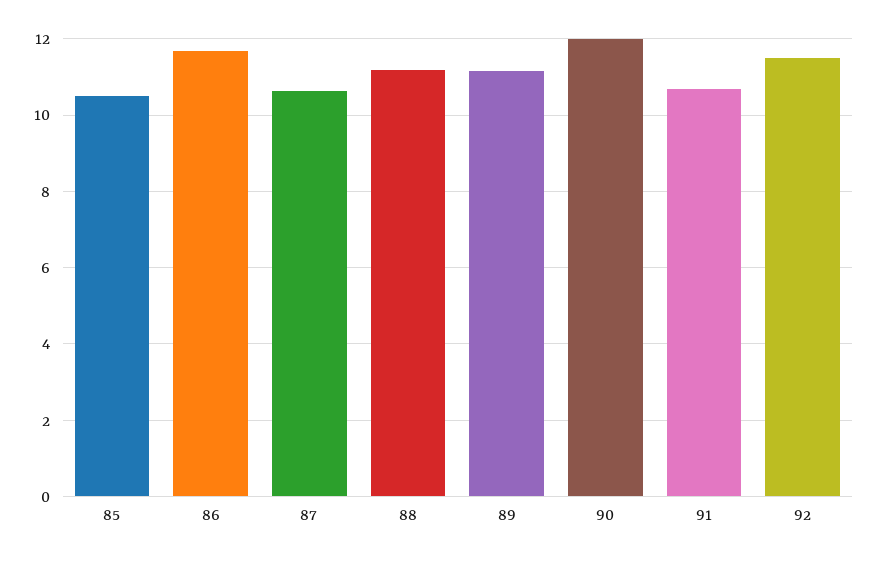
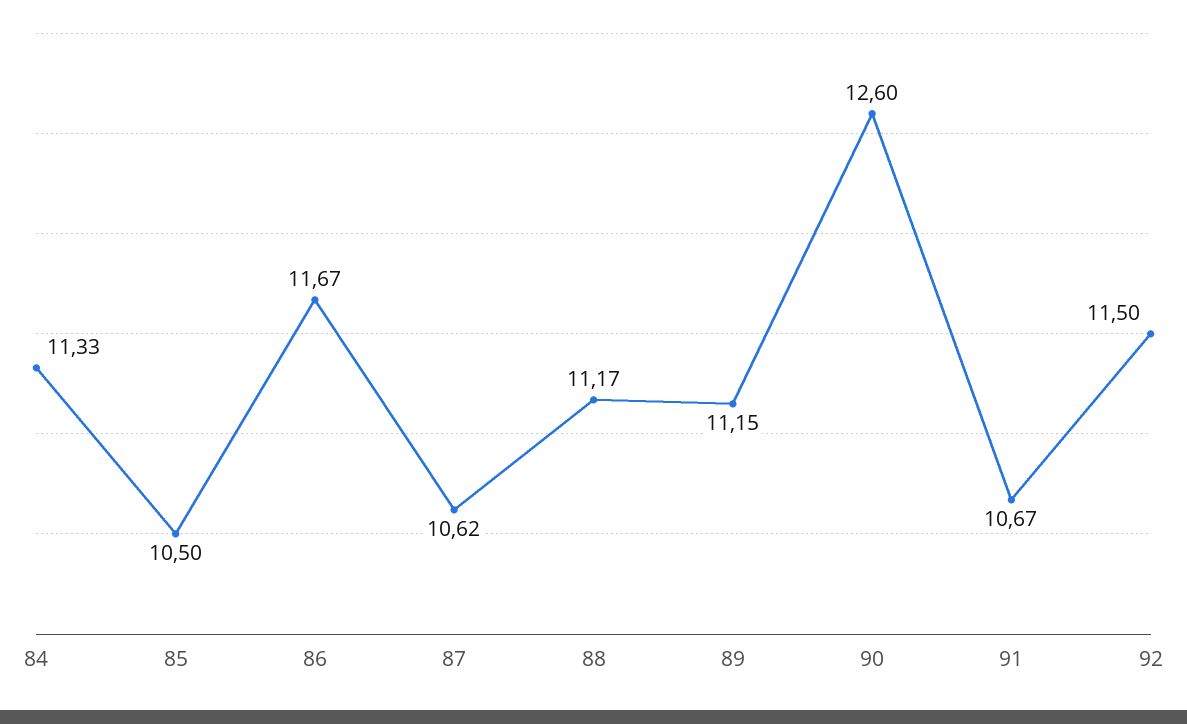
  {
    "85": 10.5,
    "86": 11.67,
    "87": 10.62,
    "88": 11.17,
    "89": 11.15,
-   "90": 12,
+   "90": 12.6,
    "91": 10.67,
-   "92": 11.5
+   "92": 11.5,
+   "84": 11.33
  }

